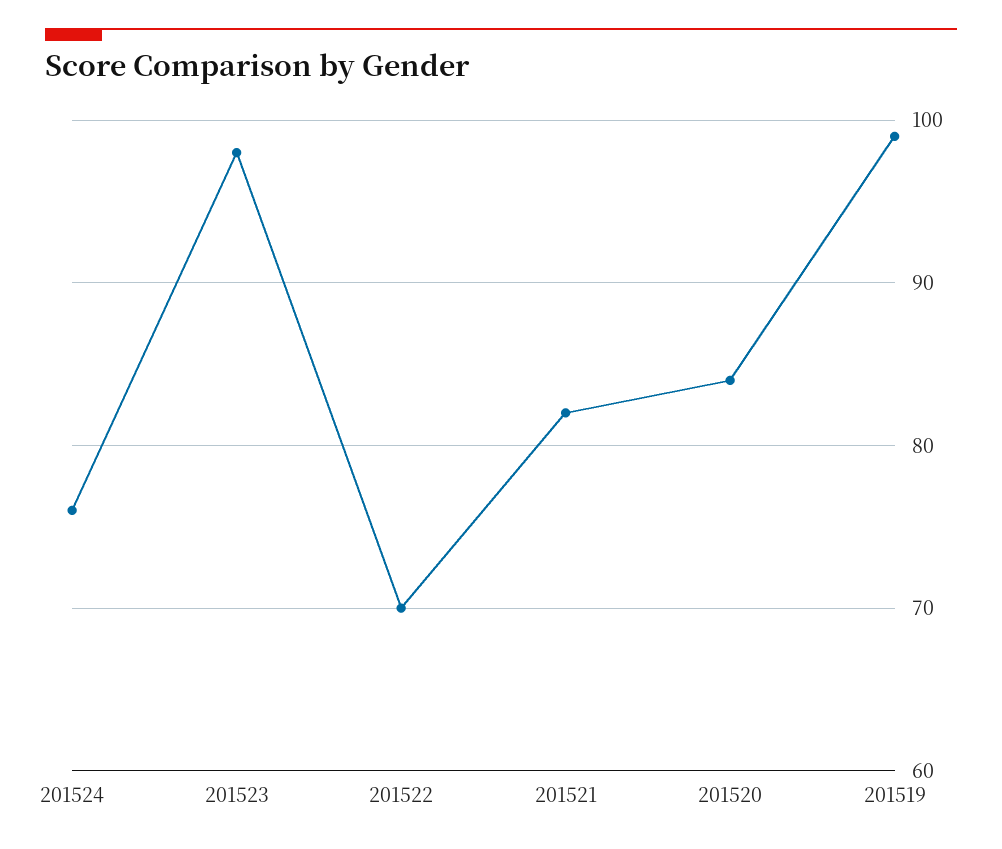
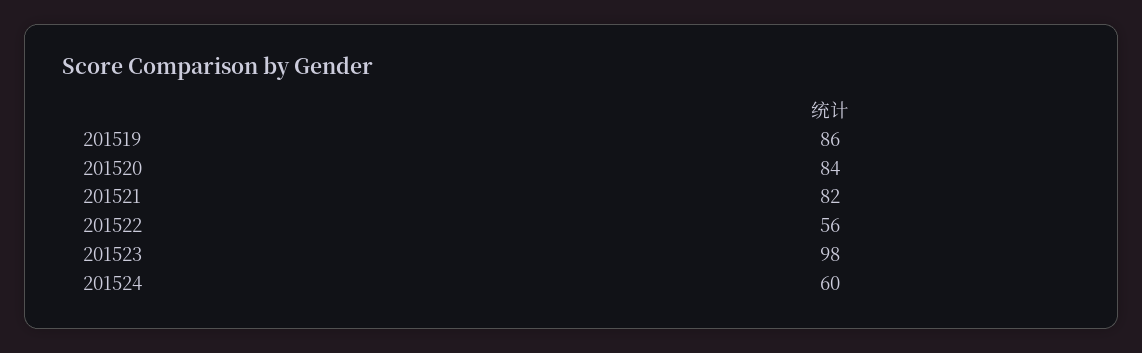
  {
-   "201524": 76,
+   "201524": 60,
    "201523": 98,
-   "201522": 70,
+   "201522": 56,
    "201521": 82,
    "201520": 84,
-   "201519": 99
+   "201519": 86
  }

